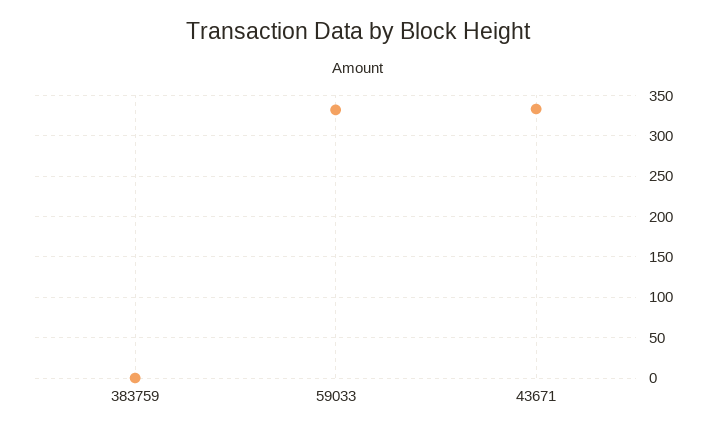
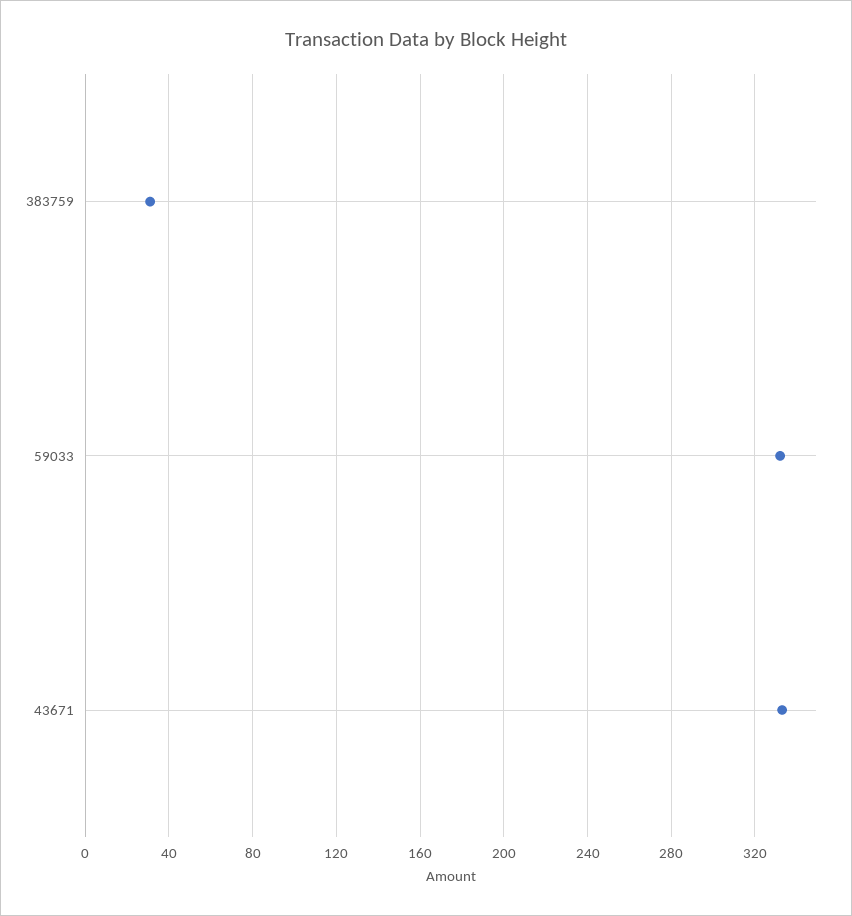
  {
-   "383759": 0,
+   "383759": 30,
    "59033": 330,
    "43671": 335
  }

